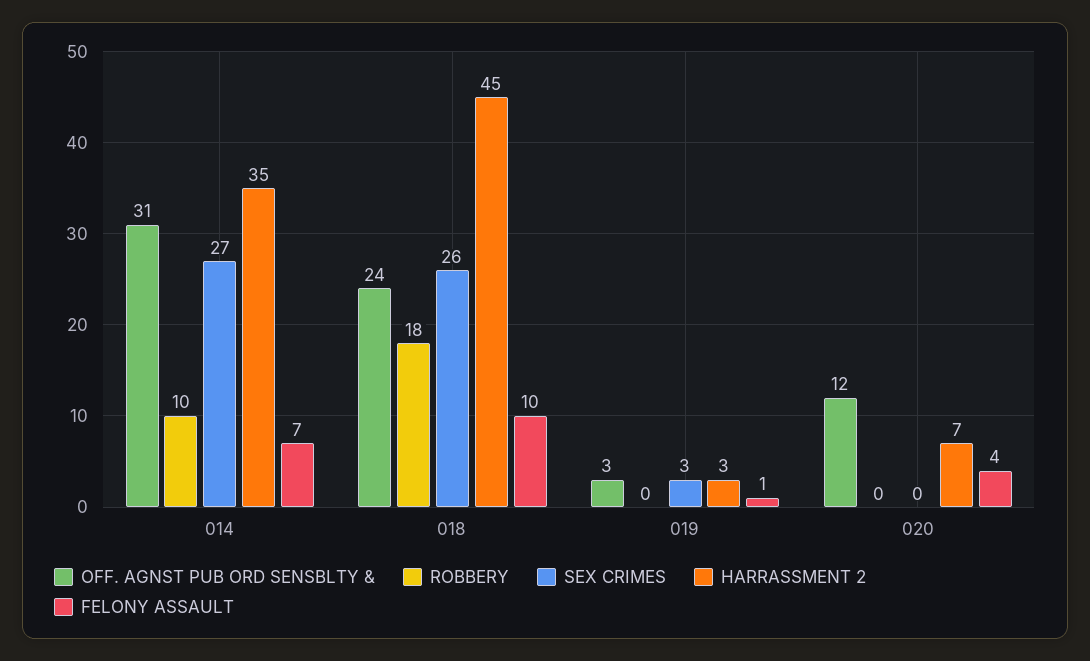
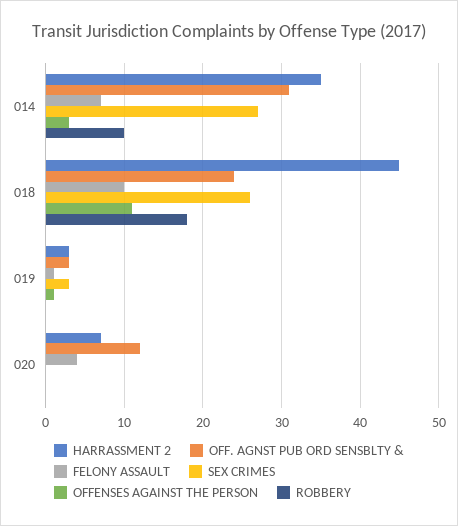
  {
    "OFF. AGNST PUB ORD SENSBLTY &": {
      "014": 31,
      "018": 24,
      "019": 3,
      "020": 12
    },
    "ROBBERY": {
      "014": 10,
      "018": 18,
      "019": 0,
      "020": 0
    },
    "SEX CRIMES": {
      "014": 27,
      "018": 26,
      "019": 3,
      "020": 0
    },
    "HARRASSMENT 2": {
      "014": 35,
      "018": 45,
      "019": 3,
      "020": 7
    },
    "FELONY ASSAULT": {
      "014": 7,
      "018": 10,
      "019": 1,
      "020": 4
-   }
+   },
+   "OFFENSES AGAINST THE PERSON": {
+     "014": 3,
+     "018": 11,
+     "019": 1,
+     "020": 0
+   }
  }

